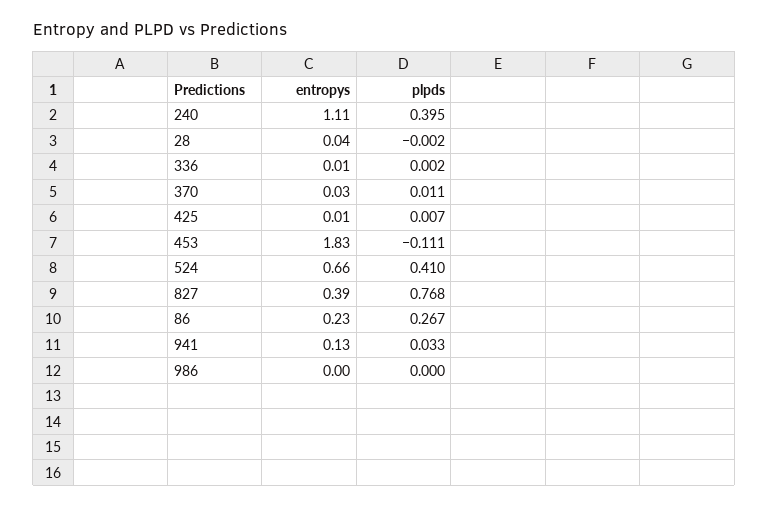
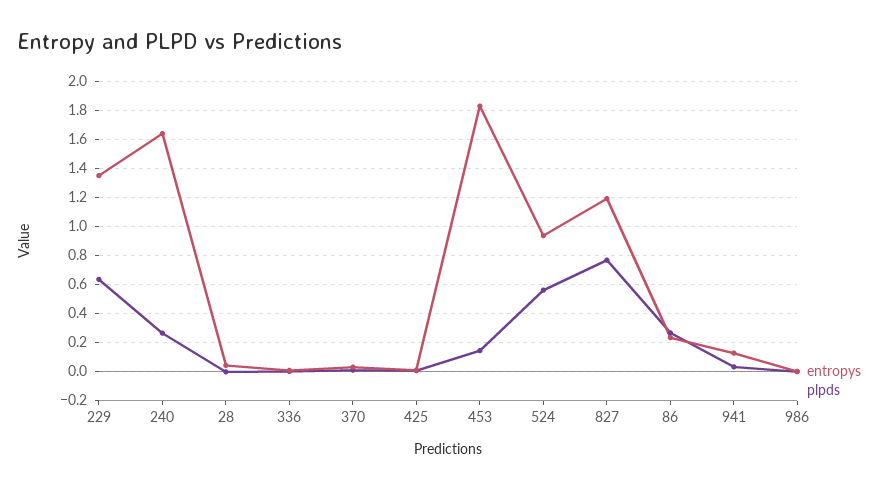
  {
    "entropys": {
-     "240": 1.11,
+     "240": 1.65,
      "28": 0.04,
      "336": 0.01,
      "370": 0.03,
      "425": 0.01,
      "453": 1.83,
-     "524": 0.66,
+     "524": 0.95,
-     "827": 0.39,
+     "827": 1.2,
      "86": 0.23,
      "941": 0.13,
-     "986": 0
+     "986": 0,
+     "229": 1.35
    },
    "plpds": {
-     "240": 0.395,
+     "240": 0.25,
      "28": -0.002,
      "336": 0.002,
      "370": 0.011,
      "425": 0.007,
-     "453": -0.111,
+     "453": 0.15,
-     "524": 0.41,
+     "524": 0.55,
      "827": 0.768,
      "86": 0.267,
      "941": 0.033,
-     "986": 0
+     "986": 0,
+     "229": 0.65
    }
  }

